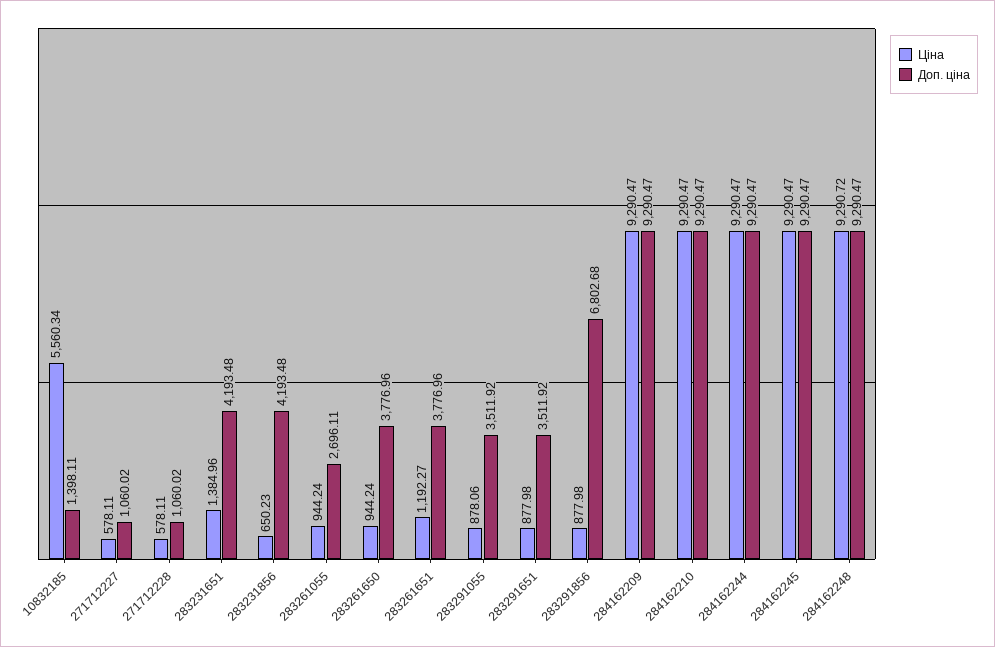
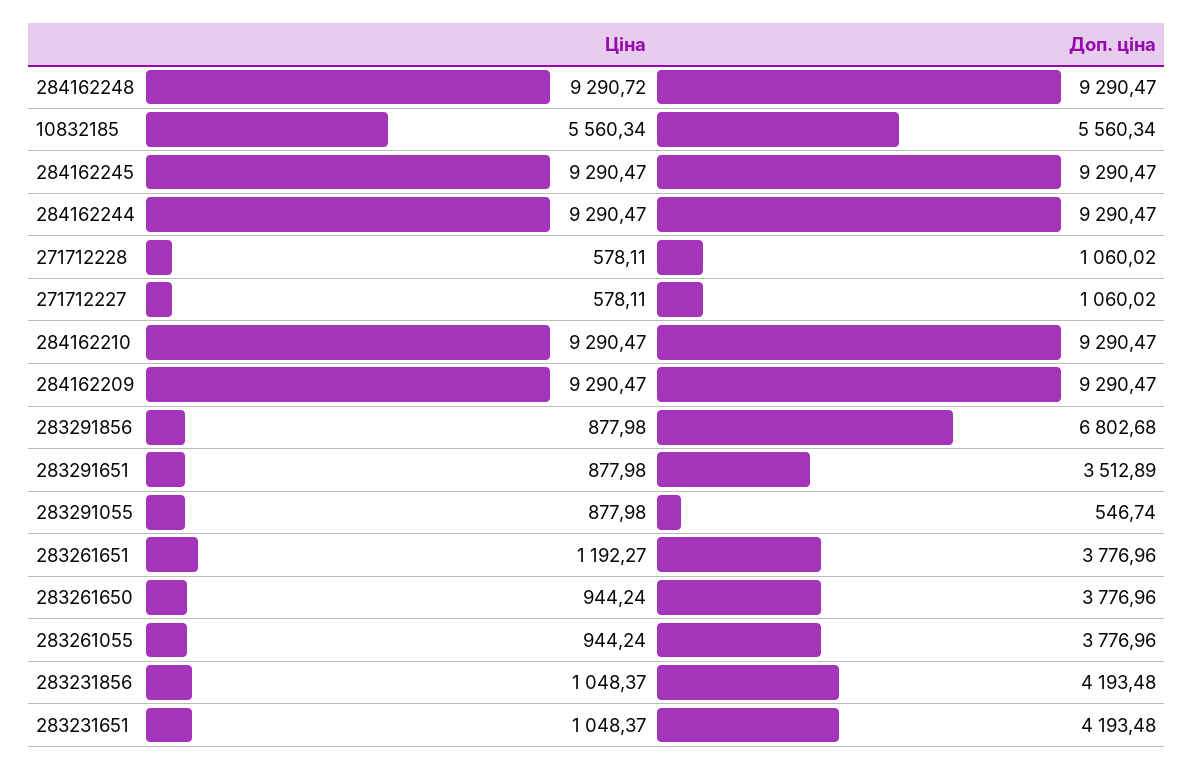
  {
    "Ціна": {
      "10832185": 5560.34,
      "271712227": 578.11,
      "271712228": 578.11,
-     "283231651": 1384.96,
+     "283231651": 1048.37,
-     "283231856": 650.23,
+     "283231856": 1048.37,
      "283261055": 944.24,
      "283261650": 944.24,
      "283261651": 1192.27,
-     "283291055": 878.06,
+     "283291055": 877.98,
      "283291651": 877.98,
      "283291856": 877.98,
      "284162209": 9290.47,
      "284162210": 9290.47,
      "284162244": 9290.47,
      "284162245": 9290.47,
      "284162248": 9290.72
    },
    "Доп. ціна": {
-     "10832185": 1398.11,
+     "10832185": 5560.34,
      "271712227": 1060.02,
      "271712228": 1060.02,
      "283231651": 4193.48,
      "283231856": 4193.48,
-     "283261055": 2696.11,
+     "283261055": 3776.96,
      "283261650": 3776.96,
      "283261651": 3776.96,
-     "283291055": 3511.92,
+     "283291055": 546.74,
-     "283291651": 3511.92,
+     "283291651": 3512.89,
      "283291856": 6802.68,
      "284162209": 9290.47,
      "284162210": 9290.47,
      "284162244": 9290.47,
      "284162245": 9290.47,
      "284162248": 9290.47
    }
  }

